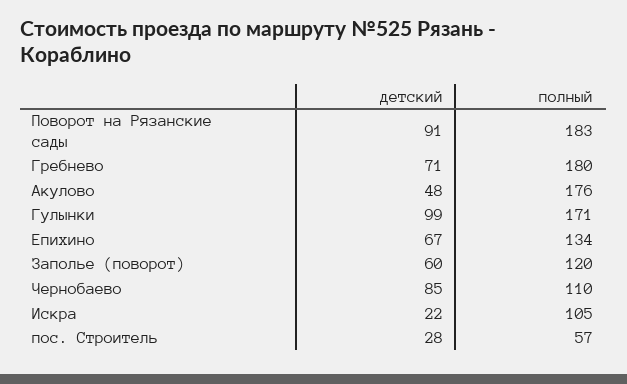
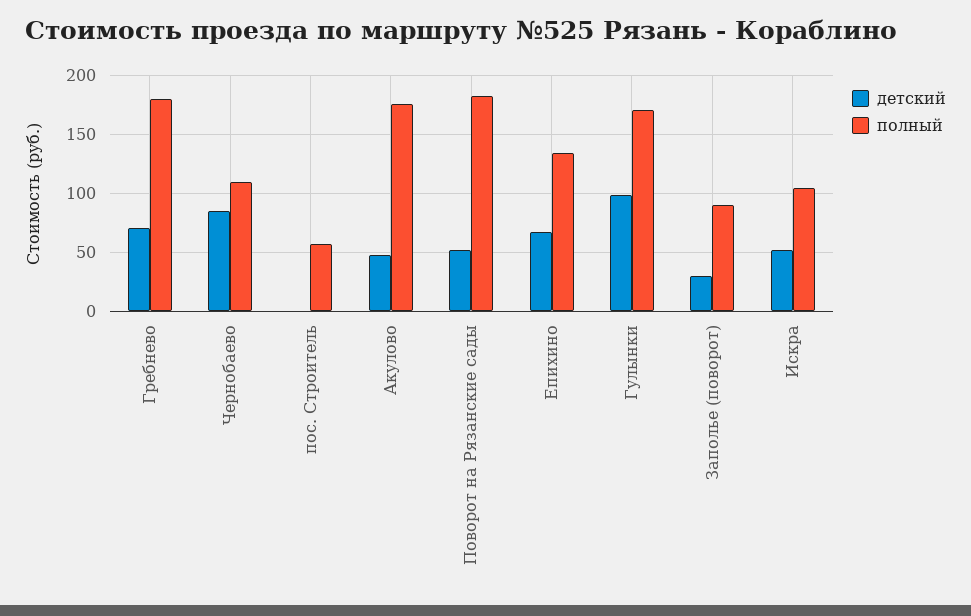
  {
    "детский": {
-     "Поворот на Рязанские сады": 91,
+     "Поворот на Рязанские сады": 50,
      "Гребнево": 71,
      "Акулово": 48,
      "Гулынки": 99,
      "Епихино": 67,
-     "Заполье (поворот)": 60,
+     "Заполье (поворот)": 30,
      "Чернобаево": 85,
-     "Искра": 22,
+     "Искра": 50,
-     "пос. Строитель": 28
+     "пос. Строитель": 0
    },
    "полный": {
      "Поворот на Рязанские сады": 183,
      "Гребнево": 180,
      "Акулово": 176,
      "Гулынки": 171,
      "Епихино": 134,
-     "Заполье (поворот)": 120,
+     "Заполье (поворот)": 90,
      "Чернобаево": 110,
      "Искра": 105,
      "пос. Строитель": 57
    }
  }

